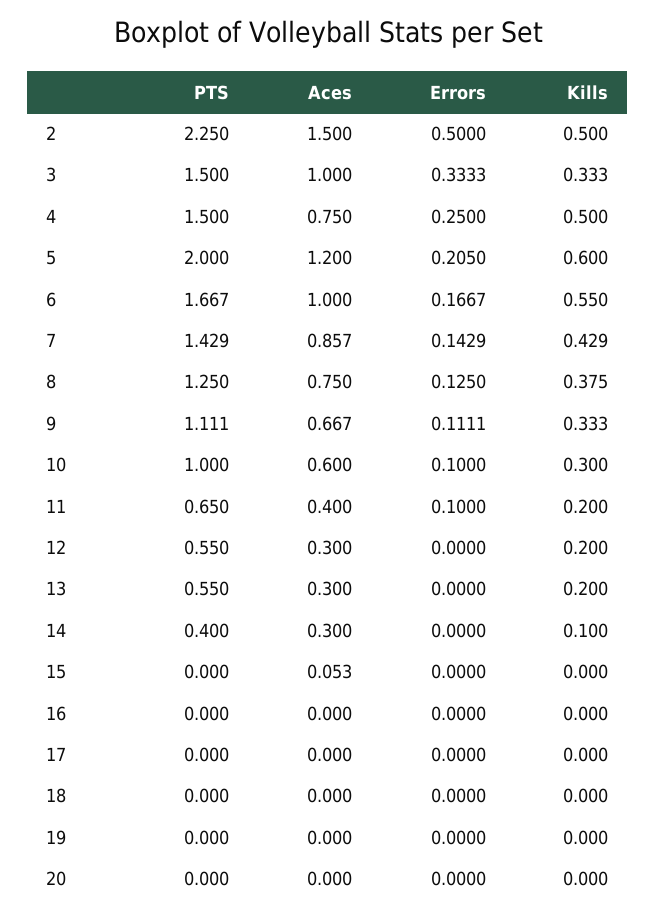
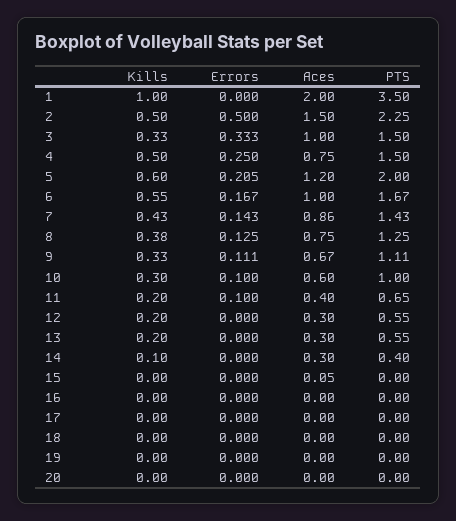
  {
    "PTS": {
      "2": 2.25,
      "3": 1.5,
      "4": 1.5,
      "5": 2,
      "6": 1.667,
      "7": 1.429,
      "8": 1.25,
      "9": 1.111,
      "10": 1,
      "11": 0.65,
      "12": 0.55,
      "13": 0.55,
      "14": 0.4,
      "15": 0,
      "16": 0,
      "17": 0,
      "18": 0,
      "19": 0,
-     "20": 0
+     "20": 0,
+     "1": 3.5
    },
    "Aces": {
      "2": 1.5,
      "3": 1,
      "4": 0.75,
      "5": 1.2,
      "6": 1,
      "7": 0.857,
      "8": 0.75,
      "9": 0.667,
      "10": 0.6,
      "11": 0.4,
      "12": 0.3,
      "13": 0.3,
      "14": 0.3,
      "15": 0.053,
      "16": 0,
      "17": 0,
      "18": 0,
      "19": 0,
-     "20": 0
+     "20": 0,
+     "1": 2
    },
    "Errors": {
      "2": 0.5,
      "3": 0.3333,
      "4": 0.25,
      "5": 0.205,
      "6": 0.1667,
      "7": 0.1429,
      "8": 0.125,
      "9": 0.1111,
      "10": 0.1,
      "11": 0.1,
      "12": 0,
      "13": 0,
      "14": 0,
      "15": 0,
      "16": 0,
      "17": 0,
      "18": 0,
      "19": 0,
-     "20": 0
+     "20": 0,
+     "1": 0
    },
    "Kills": {
      "2": 0.5,
      "3": 0.333,
      "4": 0.5,
      "5": 0.6,
      "6": 0.55,
      "7": 0.429,
      "8": 0.375,
      "9": 0.333,
      "10": 0.3,
      "11": 0.2,
      "12": 0.2,
      "13": 0.2,
      "14": 0.1,
      "15": 0,
      "16": 0,
      "17": 0,
      "18": 0,
      "19": 0,
-     "20": 0
+     "20": 0,
+     "1": 1
    }
  }

